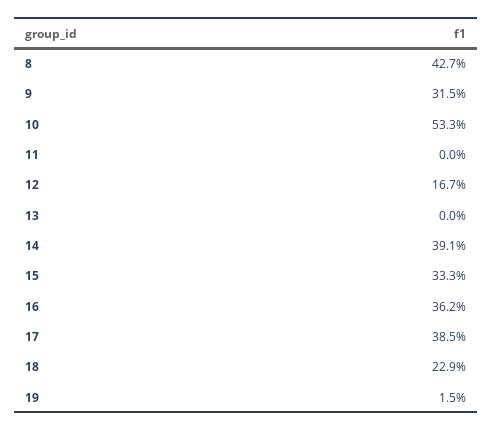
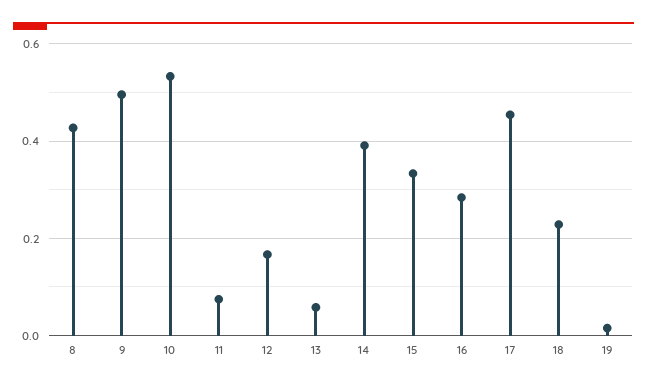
  {
    "8": 0.427,
-   "9": 0.315,
+   "9": 0.5,
    "10": 0.533,
-   "11": 0,
+   "11": 0.08,
    "12": 0.167,
-   "13": 0,
+   "13": 0.06,
    "14": 0.391,
    "15": 0.333,
-   "16": 0.362,
+   "16": 0.28,
-   "17": 0.385,
+   "17": 0.46,
    "18": 0.229,
    "19": 0.015
  }

